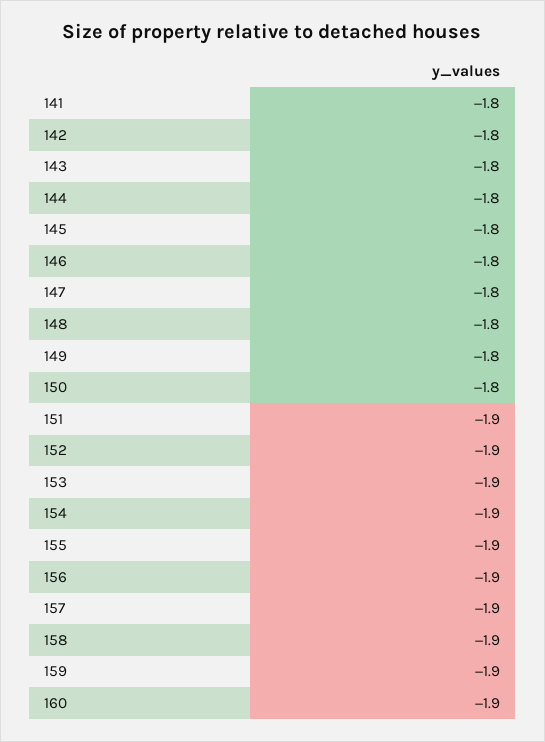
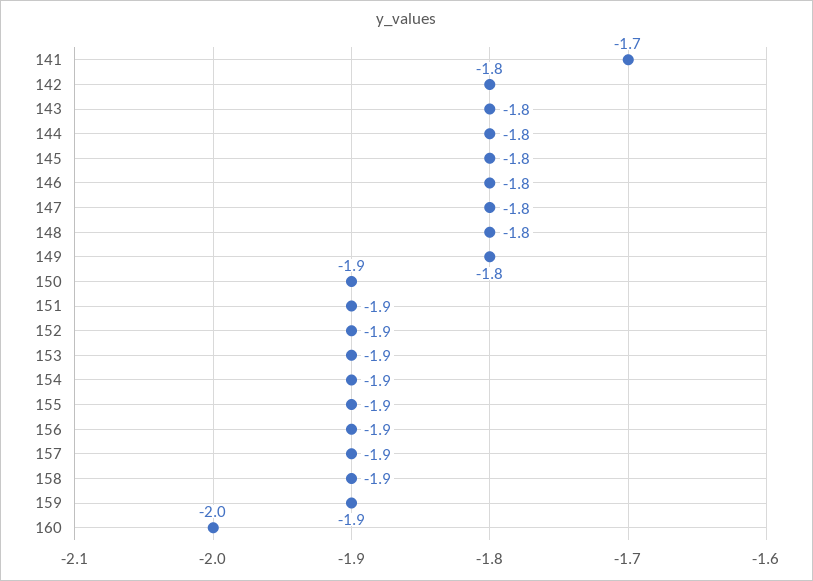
  {
-   "141": -1.8,
+   "141": -1.7,
    "142": -1.8,
    "143": -1.8,
    "144": -1.8,
    "145": -1.8,
    "146": -1.8,
    "147": -1.8,
    "148": -1.8,
    "149": -1.8,
-   "150": -1.8,
+   "150": -1.9,
    "151": -1.9,
    "152": -1.9,
    "153": -1.9,
    "154": -1.9,
    "155": -1.9,
    "156": -1.9,
    "157": -1.9,
    "158": -1.9,
    "159": -1.9,
-   "160": -1.9
+   "160": -2
  }

